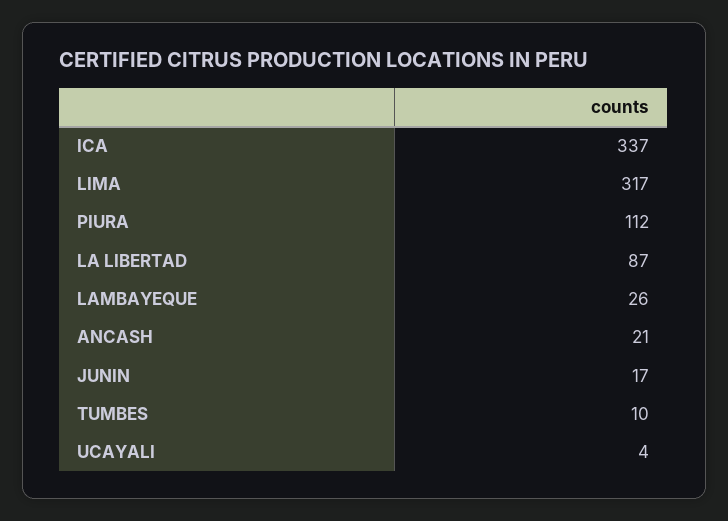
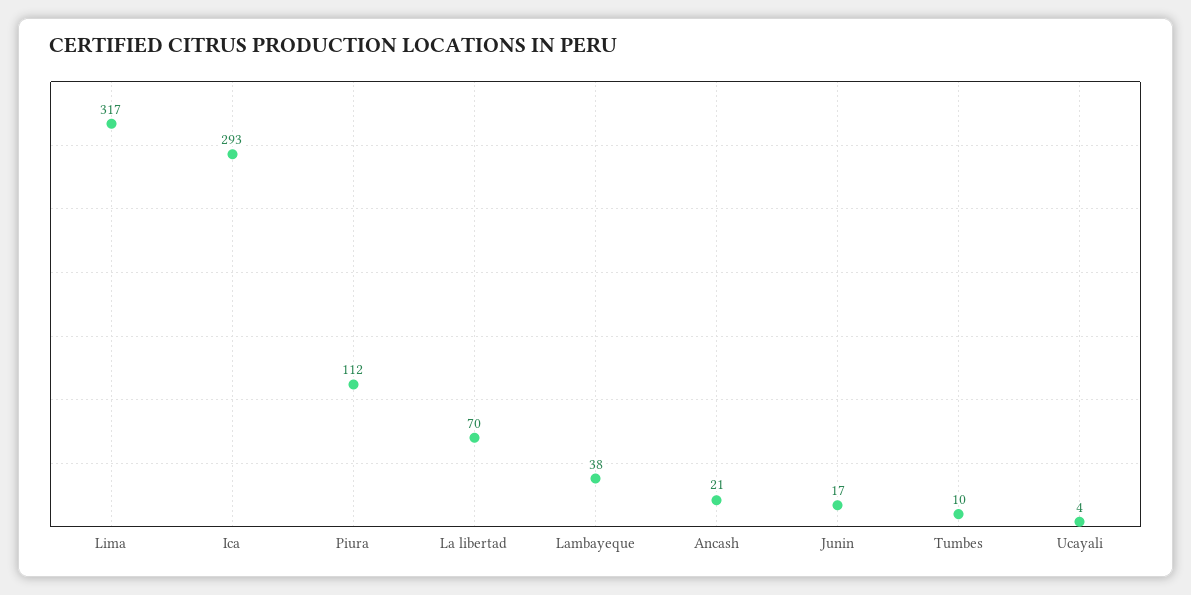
  {
-   "ICA": 337,
+   "ICA": 293,
    "LIMA": 317,
    "PIURA": 112,
-   "LA LIBERTAD": 87,
+   "LA LIBERTAD": 70,
-   "LAMBAYEQUE": 26,
+   "LAMBAYEQUE": 38,
    "ANCASH": 21,
    "JUNIN": 17,
    "TUMBES": 10,
    "UCAYALI": 4
  }

